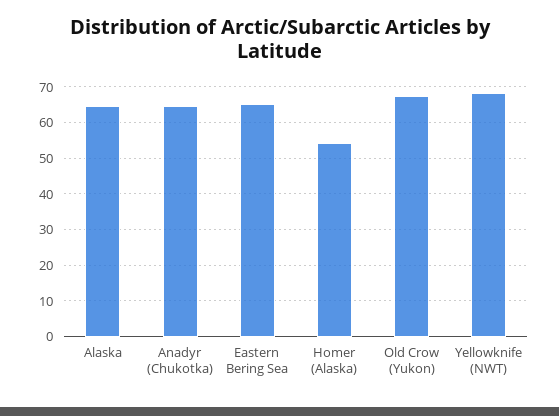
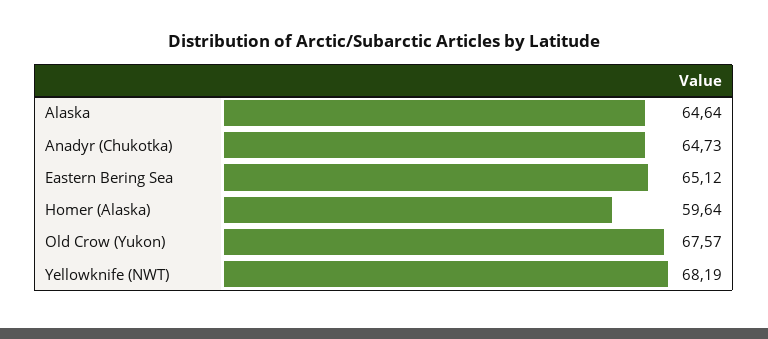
  {
    "Alaska": 64.64,
    "Anadyr (Chukotka)": 64.73,
    "Eastern Bering Sea": 65.12,
-   "Homer (Alaska)": 54,
+   "Homer (Alaska)": 59.64,
    "Old Crow (Yukon)": 67.57,
    "Yellowknife (NWT)": 68.19
  }

